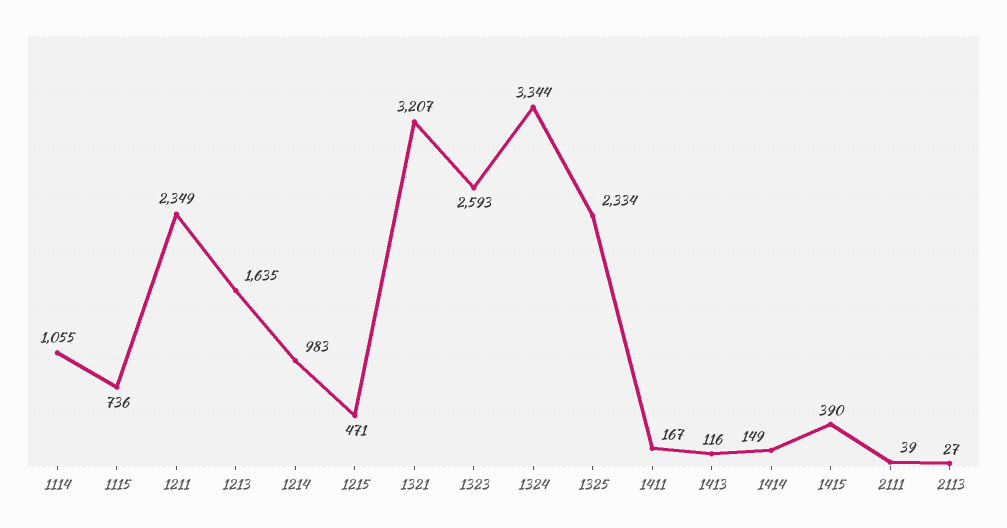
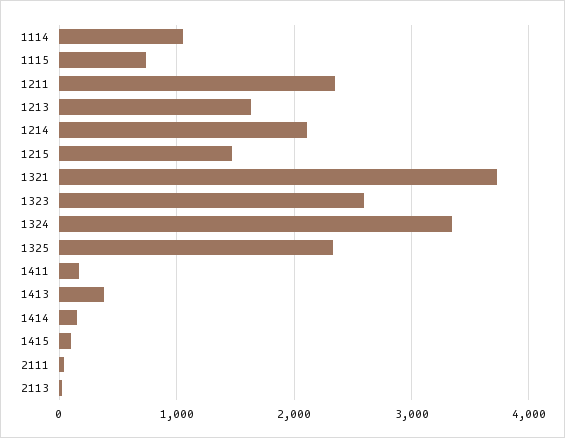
  {
    "1114": 1055,
    "1115": 736,
    "1211": 2349,
    "1213": 1635,
-   "1214": 983,
+   "1214": 2100,
-   "1215": 471,
+   "1215": 1500,
-   "1321": 3207,
+   "1321": 3700,
    "1323": 2593,
    "1324": 3344,
    "1325": 2334,
    "1411": 167,
-   "1413": 116,
+   "1413": 400,
    "1414": 149,
-   "1415": 390,
+   "1415": 100,
    "2111": 39,
    "2113": 27
  }

